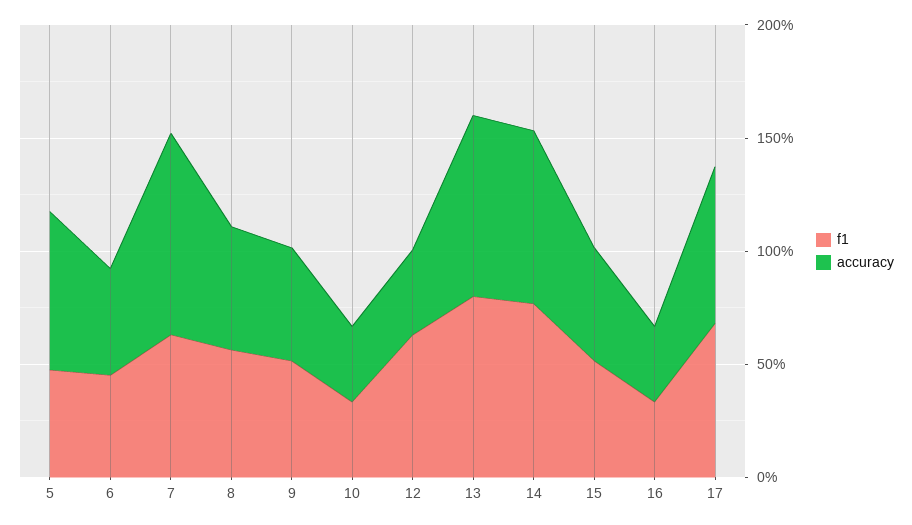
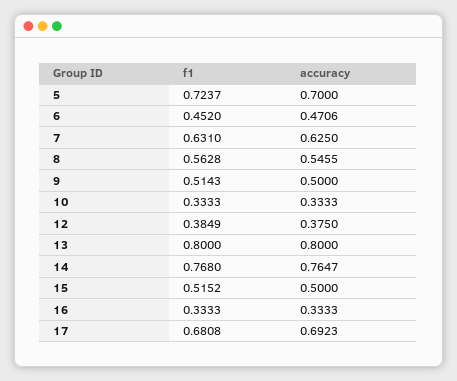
  {
    "f1": {
-     "5": 0.5,
+     "5": 0.7237,
      "6": 0.452,
      "7": 0.631,
      "8": 0.5628,
      "9": 0.5143,
      "10": 0.3333,
-     "12": 0.6,
+     "12": 0.3849,
      "13": 0.8,
      "14": 0.768,
      "15": 0.5152,
      "16": 0.3333,
      "17": 0.6808
    },
    "accuracy": {
      "5": 0.7,
      "6": 0.4706,
-     "7": 0.9,
+     "7": 0.625,
      "8": 0.5455,
      "9": 0.5,
      "10": 0.3333,
      "12": 0.375,
      "13": 0.8,
      "14": 0.7647,
      "15": 0.5,
      "16": 0.3333,
      "17": 0.6923
    }
  }

